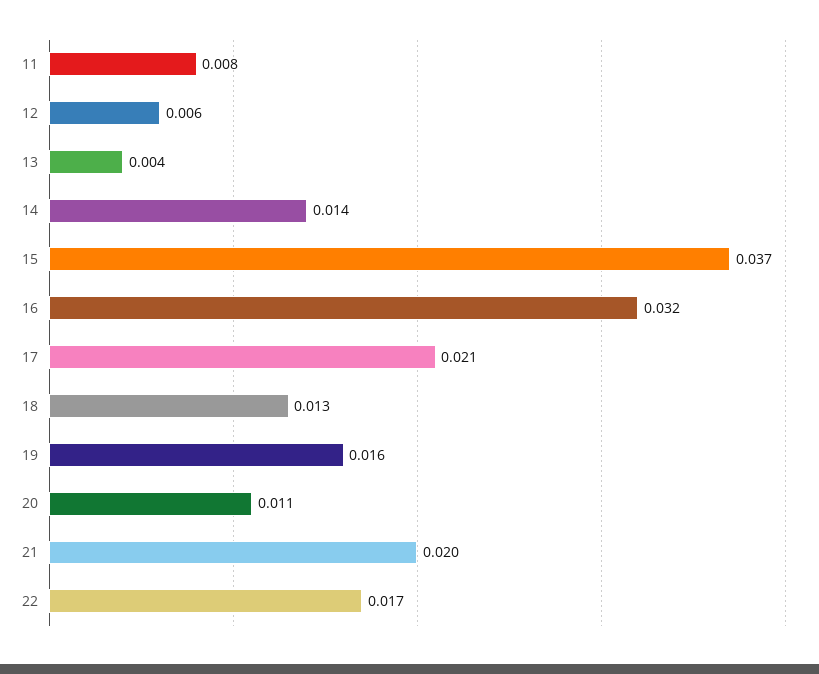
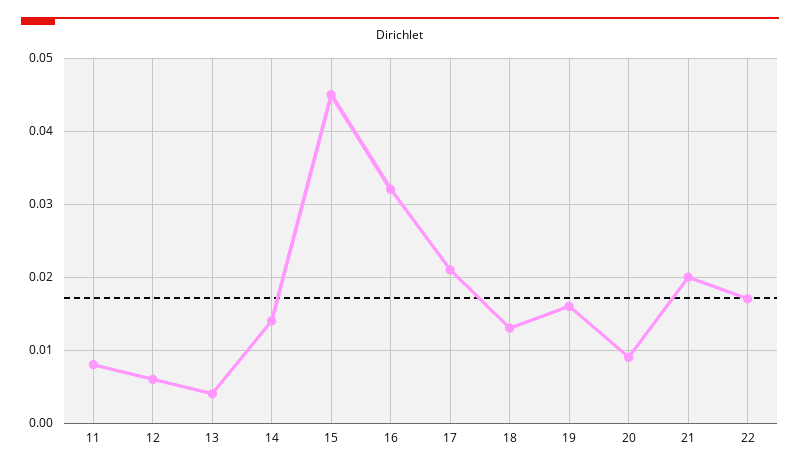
  {
    "11": 0.008,
    "12": 0.006,
    "13": 0.004,
    "14": 0.014,
-   "15": 0.037,
+   "15": 0.045,
    "16": 0.032,
    "17": 0.021,
    "18": 0.013,
    "19": 0.016,
-   "20": 0.011,
+   "20": 0.009,
    "21": 0.02,
    "22": 0.017
  }

